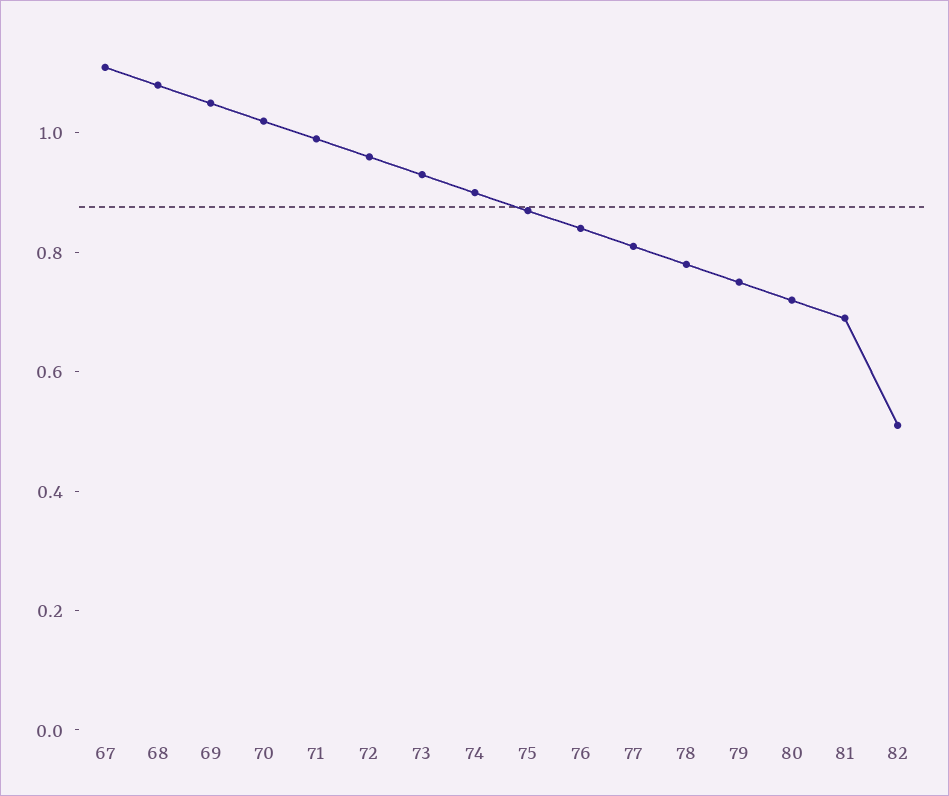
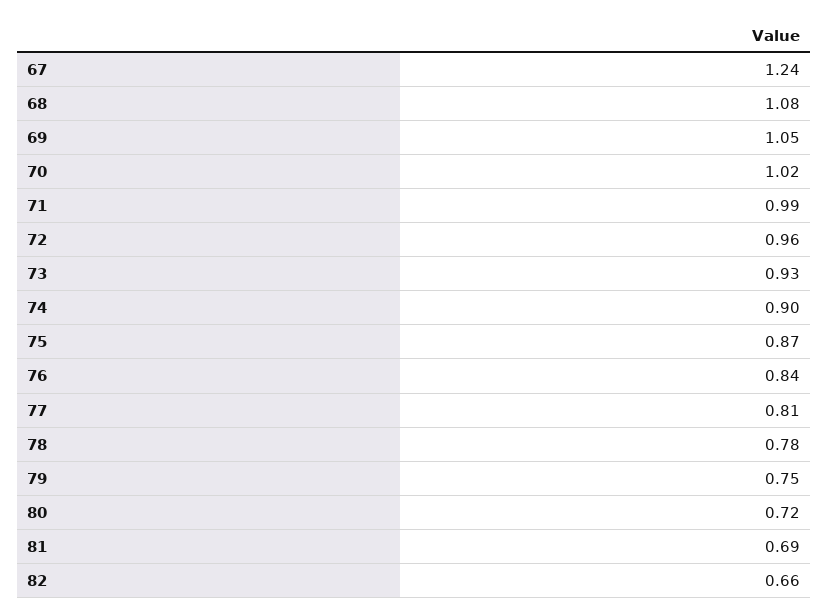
  {
-   "67": 1.1,
+   "67": 1.24,
    "68": 1.08,
    "69": 1.05,
    "70": 1.02,
    "71": 0.99,
    "72": 0.96,
    "73": 0.93,
    "74": 0.9,
    "75": 0.87,
    "76": 0.84,
    "77": 0.81,
    "78": 0.78,
    "79": 0.75,
    "80": 0.72,
    "81": 0.69,
-   "82": 0.5
+   "82": 0.66
  }

